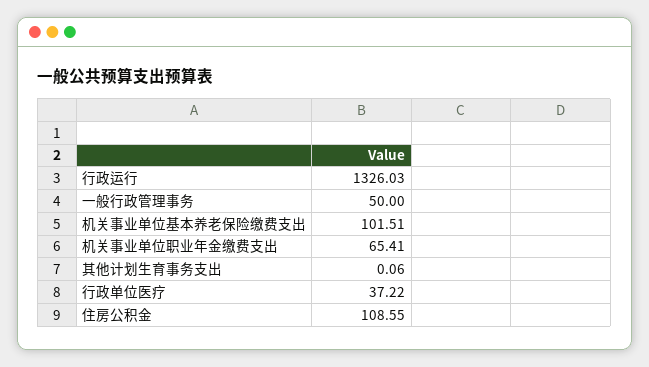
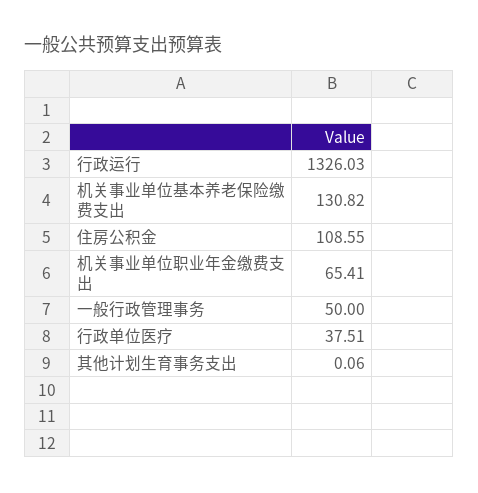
  {
    "行政运行": 1326.03,
    "一般行政管理事务": 50,
-   "机关事业单位基本养老保险缴费支出": 101.51,
+   "机关事业单位基本养老保险缴费支出": 130.82,
    "机关事业单位职业年金缴费支出": 65.41,
    "其他计划生育事务支出": 0.06,
-   "行政单位医疗": 37.22,
+   "行政单位医疗": 37.51,
    "住房公积金": 108.55
  }

